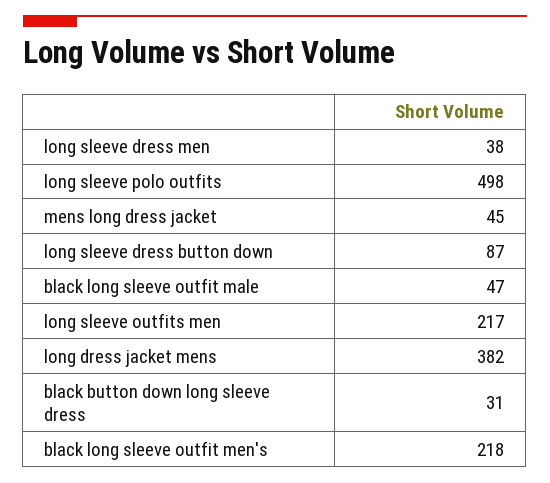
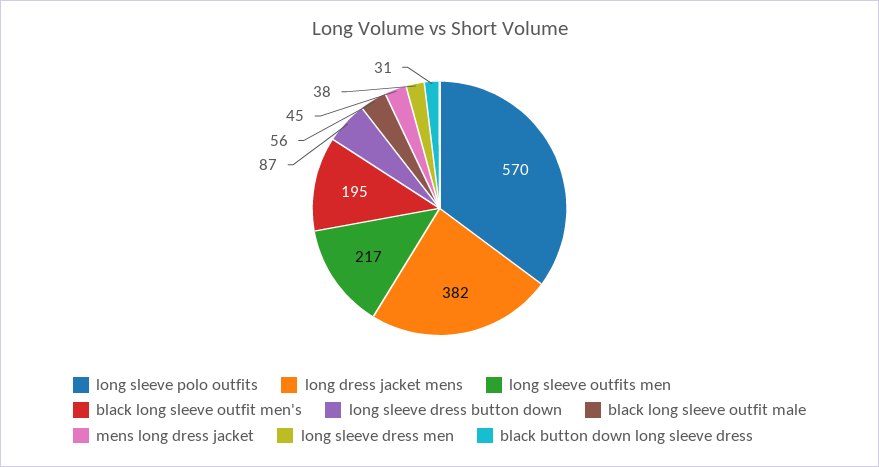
  {
    "long sleeve dress men": 38,
-   "long sleeve polo outfits": 498,
+   "long sleeve polo outfits": 570,
    "mens long dress jacket": 45,
    "long sleeve dress button down": 87,
-   "black long sleeve outfit male": 47,
+   "black long sleeve outfit male": 56,
    "long sleeve outfits men": 217,
    "long dress jacket mens": 382,
    "black button down long sleeve dress": 31,
-   "black long sleeve outfit men's": 218
+   "black long sleeve outfit men's": 195
  }

